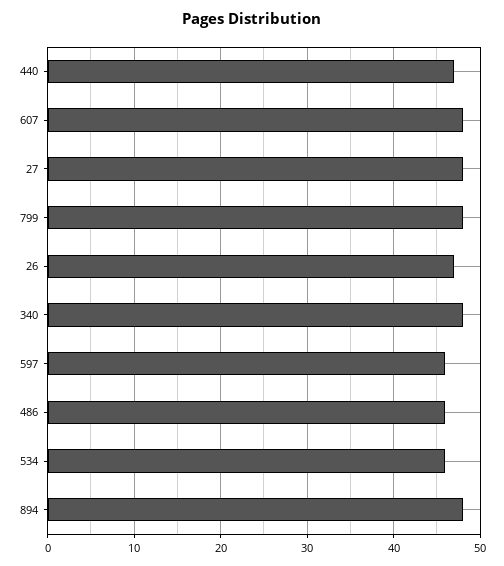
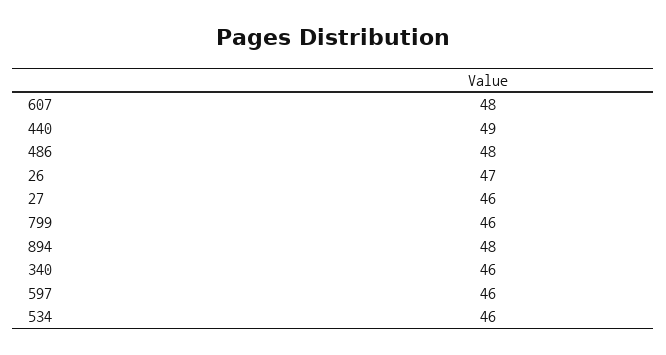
  {
-   "440": 47,
+   "440": 49,
    "607": 48,
-   "27": 48,
+   "27": 46,
-   "799": 48,
+   "799": 46,
    "26": 47,
-   "340": 48,
+   "340": 46,
    "597": 46,
-   "486": 46,
+   "486": 48,
    "534": 46,
    "894": 48
  }

